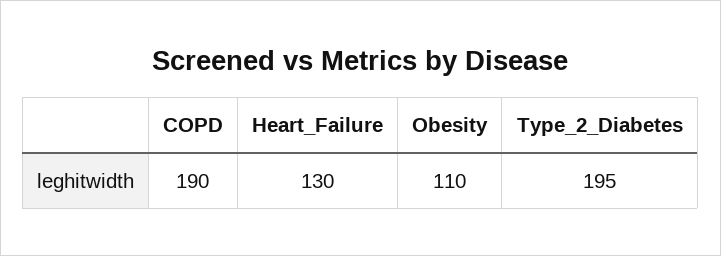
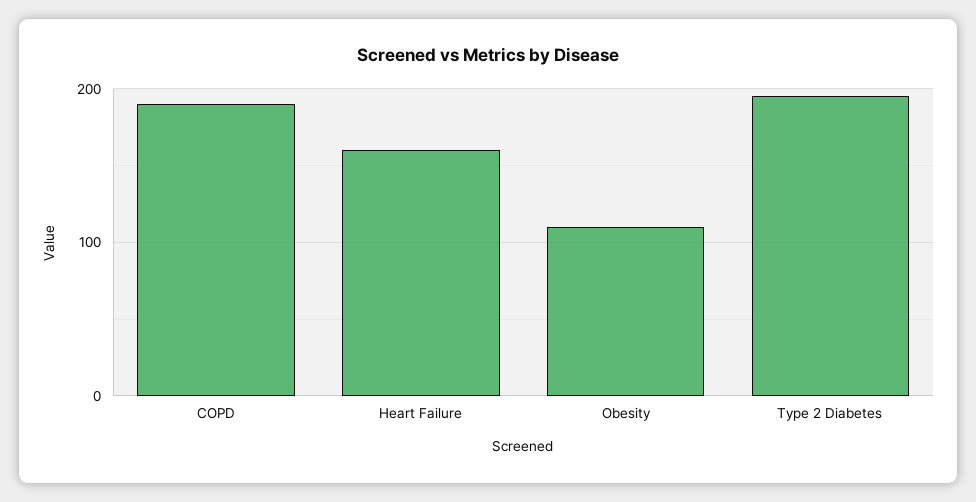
  {
    "COPD": 190,
-   "Heart_Failure": 130,
+   "Heart_Failure": 160,
    "Obesity": 110,
    "Type_2_Diabetes": 195
  }

